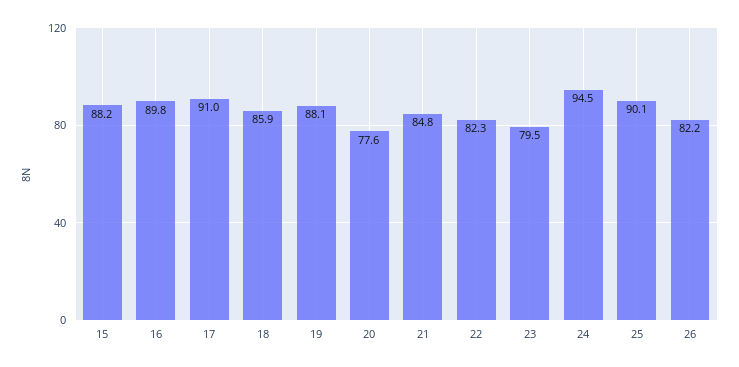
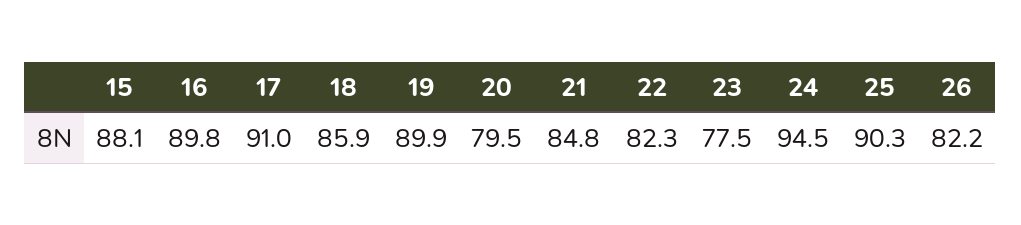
  {
-   "15": 88.2,
+   "15": 88.1,
    "16": 89.8,
    "17": 91,
    "18": 85.9,
-   "19": 88.1,
+   "19": 89.9,
-   "20": 77.6,
+   "20": 79.5,
    "21": 84.8,
    "22": 82.3,
-   "23": 79.5,
+   "23": 77.5,
    "24": 94.5,
-   "25": 90.1,
+   "25": 90.3,
    "26": 82.2
  }

